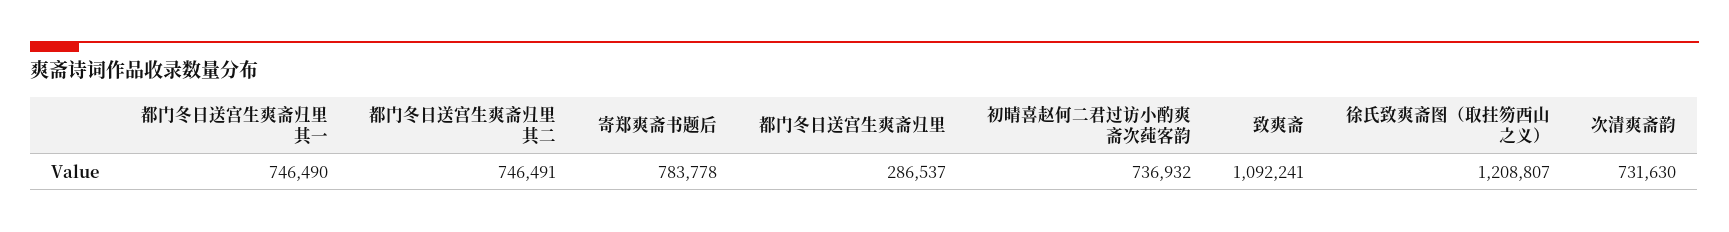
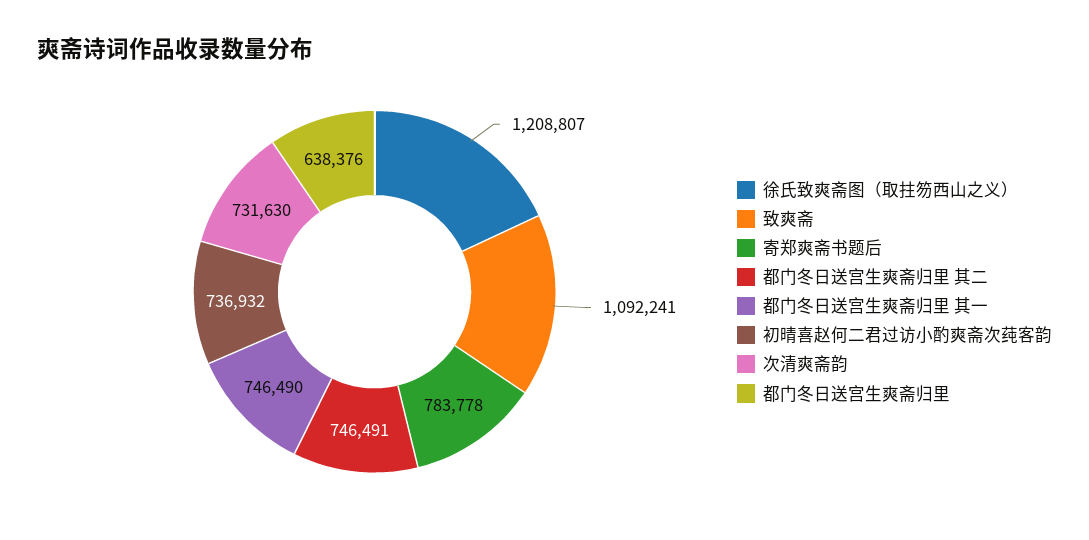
  {
    "都门冬日送宫生爽斋归里 其一": 746490,
    "都门冬日送宫生爽斋归里 其二": 746491,
    "寄郑爽斋书题后": 783778,
-   "都门冬日送宫生爽斋归里": 286537,
+   "都门冬日送宫生爽斋归里": 638376,
    "初晴喜赵何二君过访小酌爽斋次莼客韵": 736932,
    "致爽斋": 1092241,
    "徐氏致爽斋图（取拄笏西山之义）": 1208807,
    "次清爽斋韵": 731630
  }

